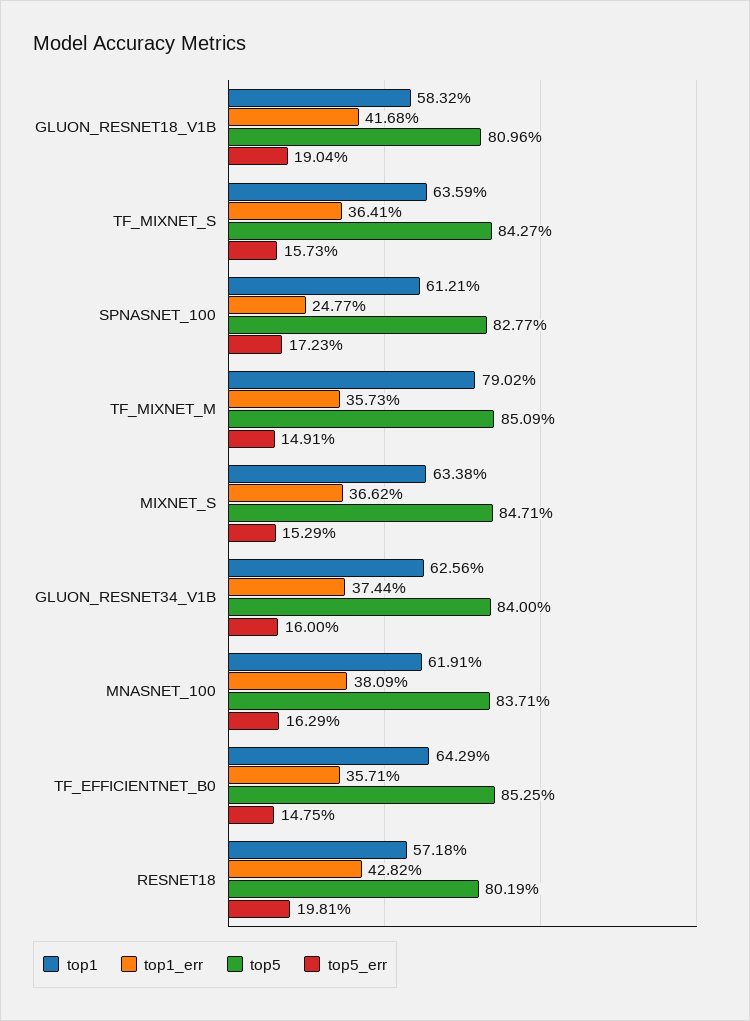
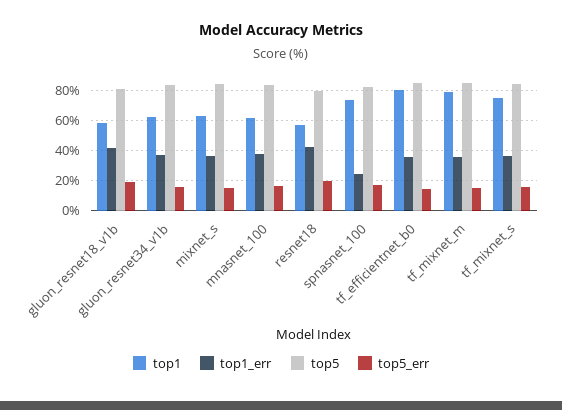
  {
    "top1": {
      "GLUON_RESNET18_V1B": 58.32,
-     "TF_MIXNET_S": 63.59,
+     "TF_MIXNET_S": 75,
-     "SPNASNET_100": 61.21,
+     "SPNASNET_100": 75,
      "TF_MIXNET_M": 79.02,
      "MIXNET_S": 63.38,
      "GLUON_RESNET34_V1B": 62.56,
      "MNASNET_100": 61.91,
-     "TF_EFFICIENTNET_B0": 64.29,
+     "TF_EFFICIENTNET_B0": 80,
      "RESNET18": 57.18
    },
    "top1_err": {
      "GLUON_RESNET18_V1B": 41.68,
      "TF_MIXNET_S": 36.41,
      "SPNASNET_100": 24.77,
      "TF_MIXNET_M": 35.73,
      "MIXNET_S": 36.62,
      "GLUON_RESNET34_V1B": 37.44,
      "MNASNET_100": 38.09,
      "TF_EFFICIENTNET_B0": 35.71,
      "RESNET18": 42.82
    },
    "top5": {
      "GLUON_RESNET18_V1B": 80.96,
      "TF_MIXNET_S": 84.27,
      "SPNASNET_100": 82.77,
      "TF_MIXNET_M": 85.09,
      "MIXNET_S": 84.71,
      "GLUON_RESNET34_V1B": 84,
      "MNASNET_100": 83.71,
      "TF_EFFICIENTNET_B0": 85.25,
      "RESNET18": 80.19
    },
    "top5_err": {
      "GLUON_RESNET18_V1B": 19.04,
      "TF_MIXNET_S": 15.73,
      "SPNASNET_100": 17.23,
      "TF_MIXNET_M": 14.91,
      "MIXNET_S": 15.29,
      "GLUON_RESNET34_V1B": 16,
      "MNASNET_100": 16.29,
      "TF_EFFICIENTNET_B0": 14.75,
      "RESNET18": 19.81
    }
  }

